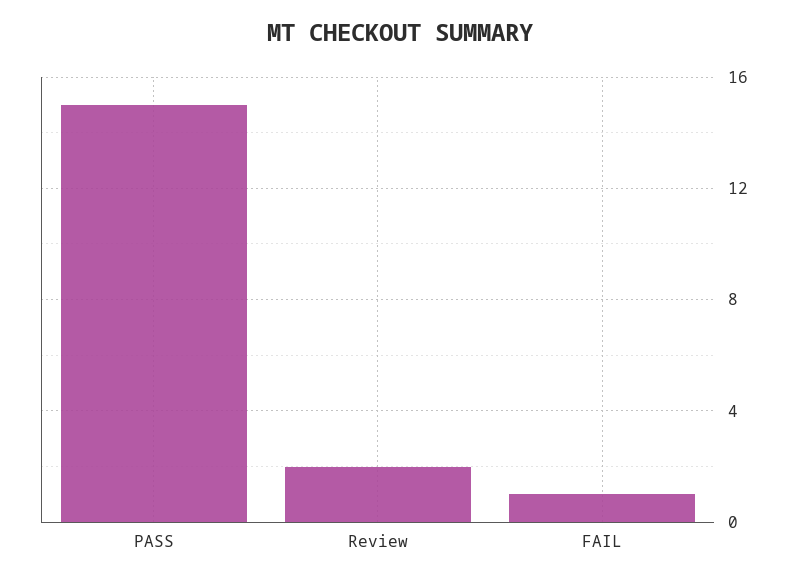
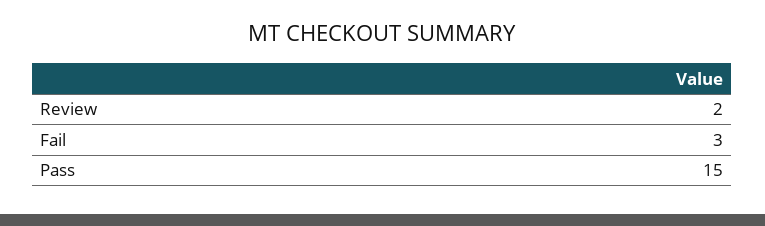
  {
    "PASS": 15,
    "Review": 2,
-   "FAIL": 1
+   "FAIL": 3
  }

